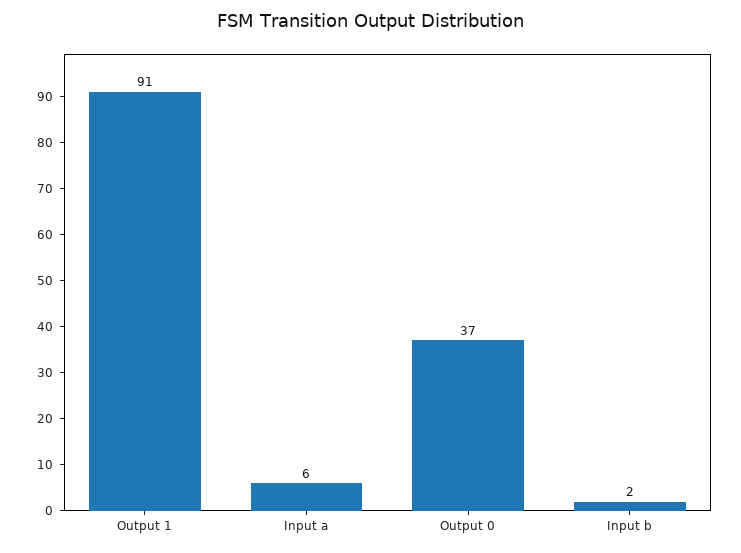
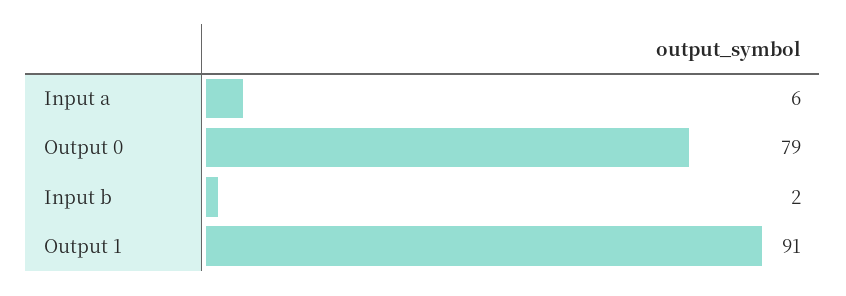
  {
    "Output 1": 91,
    "Input a": 6,
-   "Output 0": 37,
+   "Output 0": 79,
    "Input b": 2
  }

